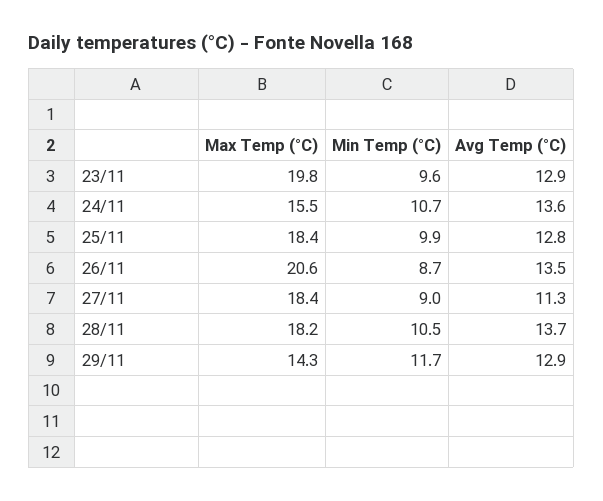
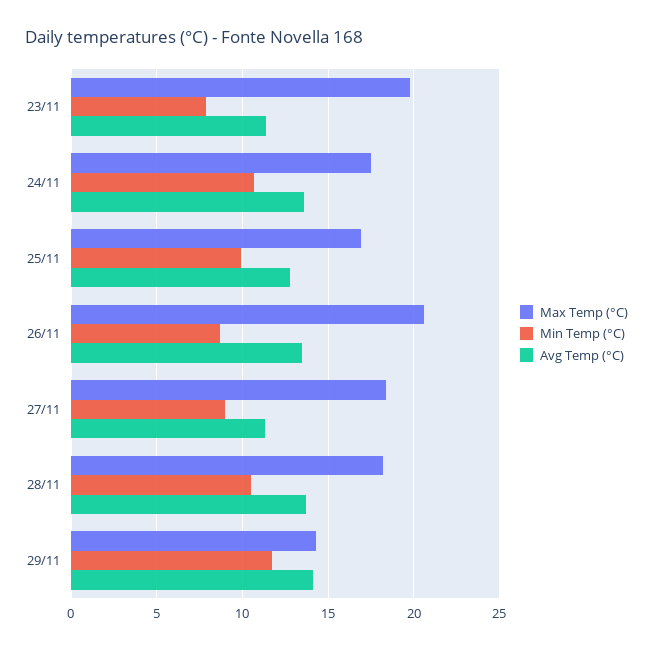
  {
    "Max Temp (°C)": {
      "23/11": 19.8,
-     "24/11": 15.5,
+     "24/11": 17.5,
-     "25/11": 18.4,
+     "25/11": 17,
      "26/11": 20.6,
      "27/11": 18.4,
      "28/11": 18.2,
      "29/11": 14.3
    },
    "Min Temp (°C)": {
-     "23/11": 9.6,
+     "23/11": 8,
      "24/11": 10.7,
      "25/11": 9.9,
      "26/11": 8.7,
      "27/11": 9,
      "28/11": 10.5,
      "29/11": 11.7
    },
    "Avg Temp (°C)": {
-     "23/11": 12.9,
+     "23/11": 11.5,
      "24/11": 13.6,
      "25/11": 12.8,
      "26/11": 13.5,
      "27/11": 11.3,
      "28/11": 13.7,
-     "29/11": 12.9
+     "29/11": 14
    }
  }

